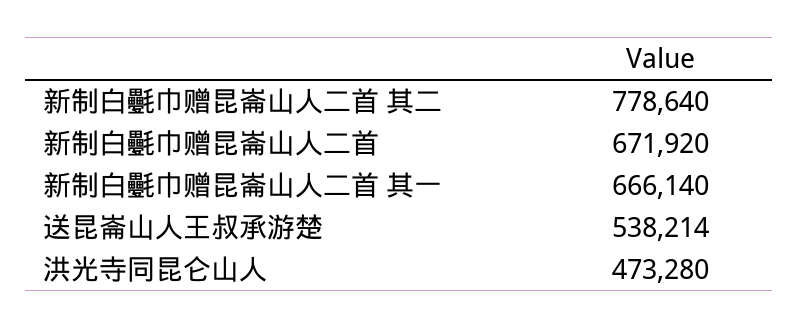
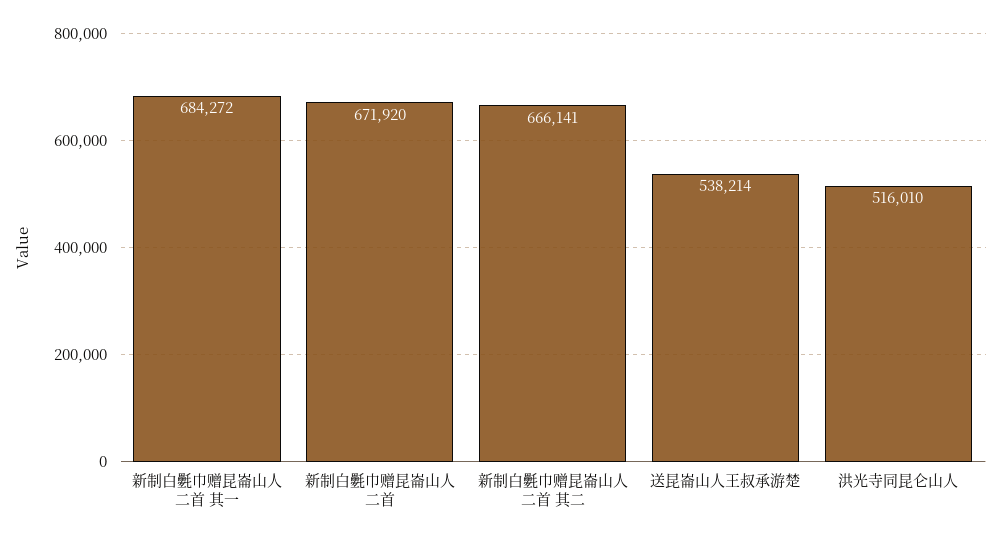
  {
-   "新制白氎巾赠昆崙山人二首 其二": 778640,
+   "新制白氎巾赠昆崙山人二首 其二": 666141,
    "新制白氎巾赠昆崙山人二首": 671920,
-   "新制白氎巾赠昆崙山人二首 其一": 666140,
+   "新制白氎巾赠昆崙山人二首 其一": 684272,
    "送昆崙山人王叔承游楚": 538214,
-   "洪光寺同昆仑山人": 473280
+   "洪光寺同昆仑山人": 516010
  }

